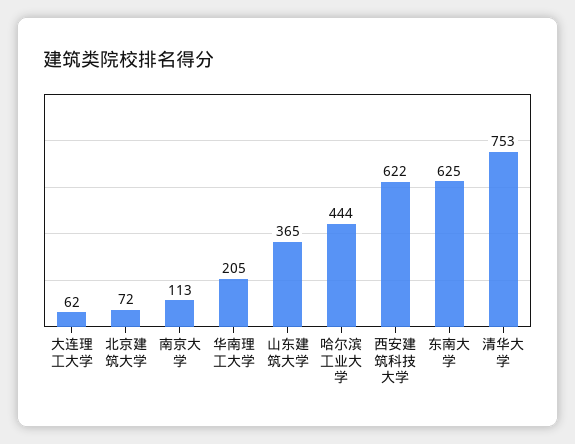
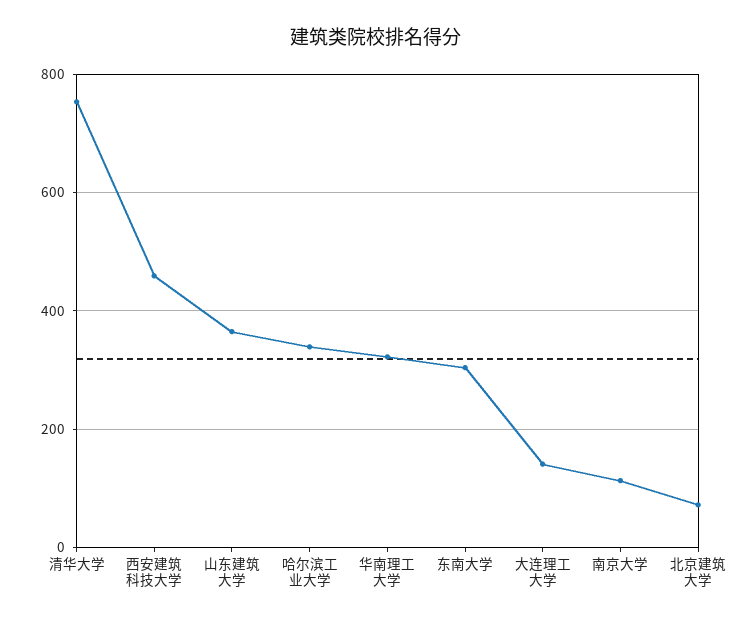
  {
-   "大连理工大学": 62,
+   "大连理工大学": 140,
    "北京建筑大学": 72,
    "南京大学": 113,
-   "华南理工大学": 205,
+   "华南理工大学": 320,
    "山东建筑大学": 365,
-   "哈尔滨工业大学": 444,
+   "哈尔滨工业大学": 340,
-   "西安建筑科技大学": 622,
+   "西安建筑科技大学": 460,
-   "东南大学": 625,
+   "东南大学": 300,
    "清华大学": 753
  }

